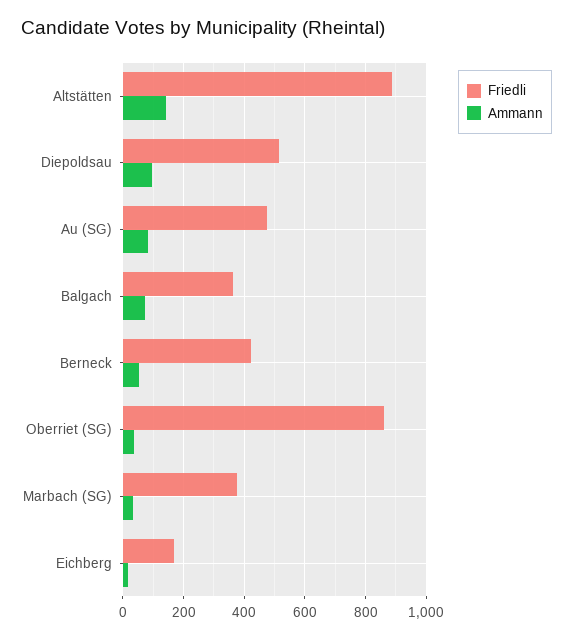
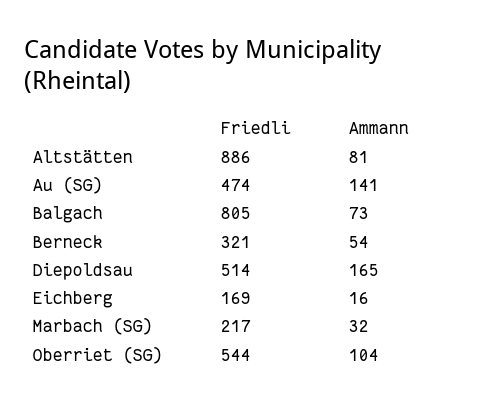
  {
    "Friedli": {
      "Altstätten": 886,
      "Diepoldsau": 514,
      "Au (SG)": 474,
-     "Balgach": 360,
+     "Balgach": 805,
-     "Berneck": 420,
+     "Berneck": 321,
-     "Oberriet (SG)": 860,
+     "Oberriet (SG)": 544,
-     "Marbach (SG)": 380,
+     "Marbach (SG)": 217,
      "Eichberg": 169
    },
    "Ammann": {
-     "Altstätten": 140,
+     "Altstätten": 81,
-     "Diepoldsau": 100,
+     "Diepoldsau": 165,
-     "Au (SG)": 80,
+     "Au (SG)": 141,
      "Balgach": 73,
      "Berneck": 54,
-     "Oberriet (SG)": 40,
+     "Oberriet (SG)": 104,
      "Marbach (SG)": 32,
      "Eichberg": 16
    }
  }

